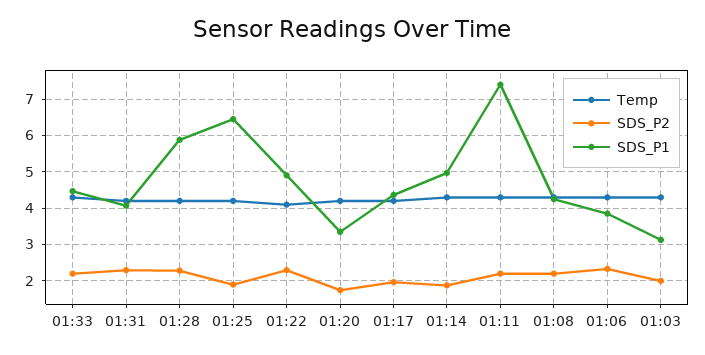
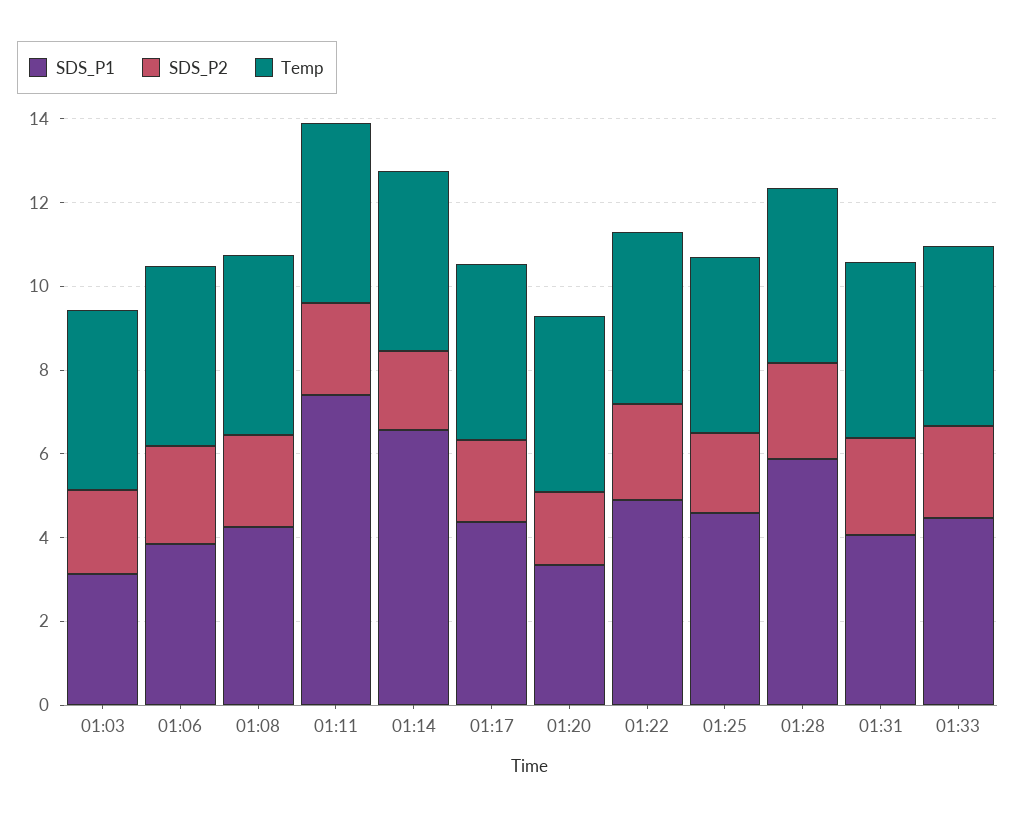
  {
    "Temp": {
      "01:33": 4.4,
      "01:31": 4.2,
      "01:28": 4.2,
      "01:25": 4.2,
      "01:22": 4.2,
      "01:20": 4.2,
      "01:17": 4.2,
      "01:14": 4.4,
      "01:11": 4.4,
      "01:08": 4.4,
      "01:06": 4.4,
      "01:03": 4.4
    },
    "SDS_P2": {
      "01:33": 2.2,
      "01:31": 2.4,
      "01:28": 2.2,
      "01:25": 2,
      "01:22": 2.4,
      "01:20": 1.8,
      "01:17": 2,
      "01:14": 1.8,
      "01:11": 2.2,
      "01:08": 2.2,
      "01:06": 2.4,
      "01:03": 2
    },
    "SDS_P1": {
      "01:33": 4.4,
      "01:31": 4,
      "01:28": 5.8,
-     "01:25": 6.4,
+     "01:25": 4.5,
      "01:22": 5,
      "01:20": 3.4,
      "01:17": 4.4,
-     "01:14": 5,
+     "01:14": 6.5,
      "01:11": 7.4,
      "01:08": 4.2,
      "01:06": 3.8,
      "01:03": 3.2
    }
  }

